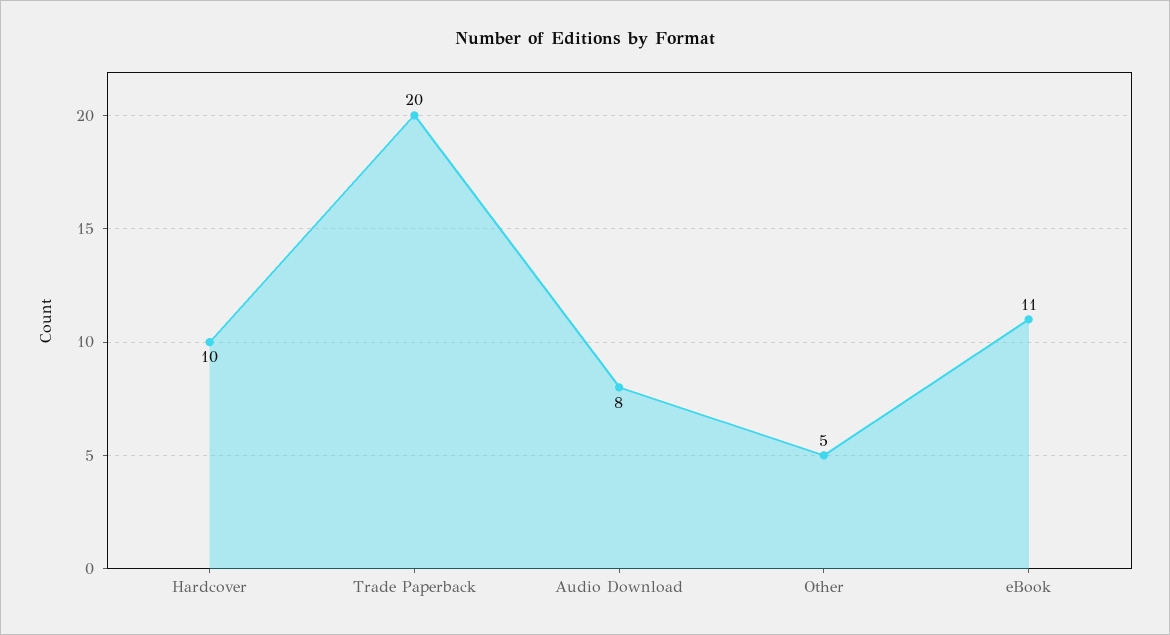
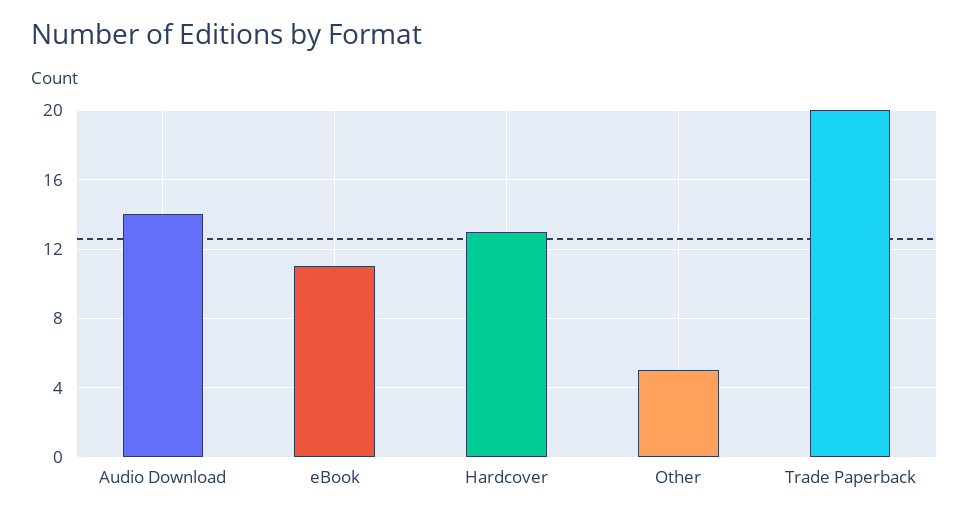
  {
-   "Hardcover": 10,
+   "Hardcover": 13,
    "Trade Paperback": 20,
-   "Audio Download": 8,
+   "Audio Download": 14,
    "Other": 5,
    "eBook": 11
  }

